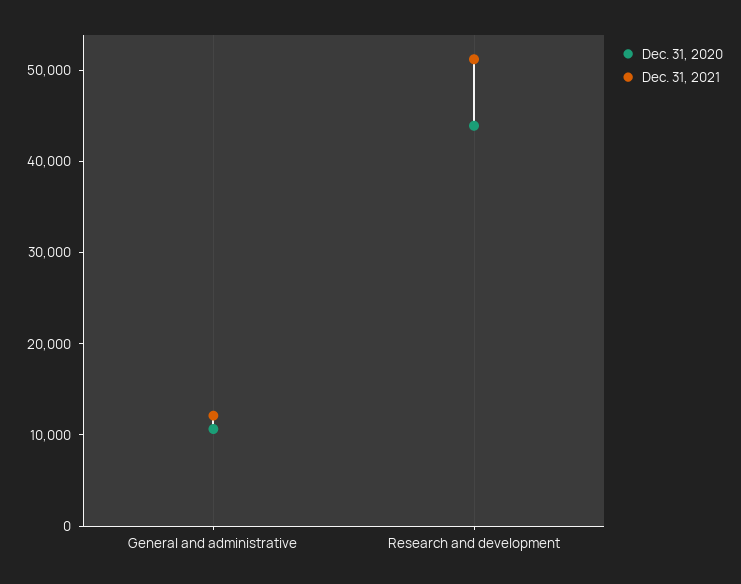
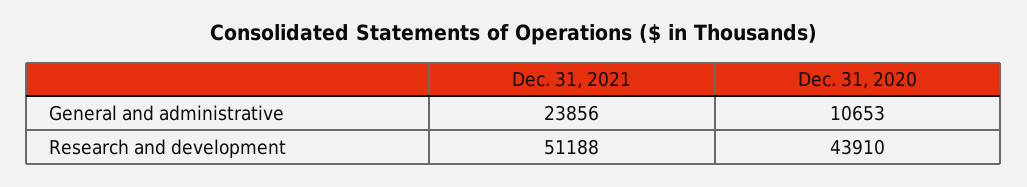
  {
    "Dec. 31, 2020": {
      "General and administrative": 10653,
      "Research and development": 43910
    },
    "Dec. 31, 2021": {
-     "General and administrative": 12000,
+     "General and administrative": 23856,
      "Research and development": 51188
    }
  }

